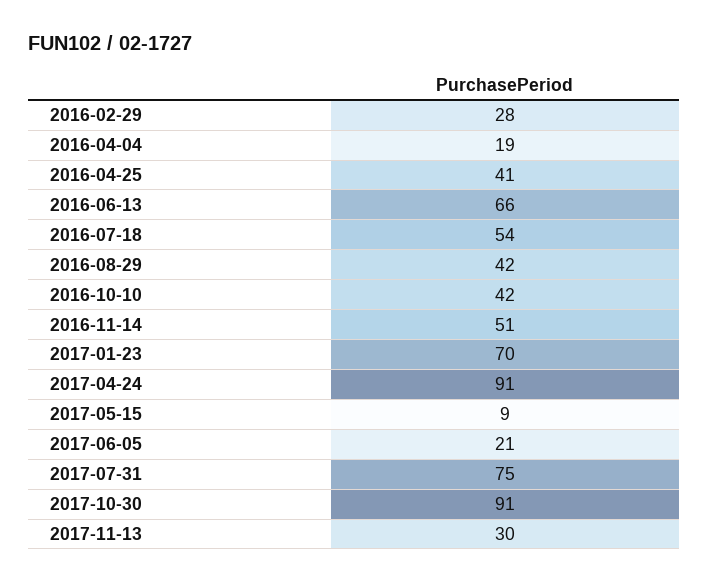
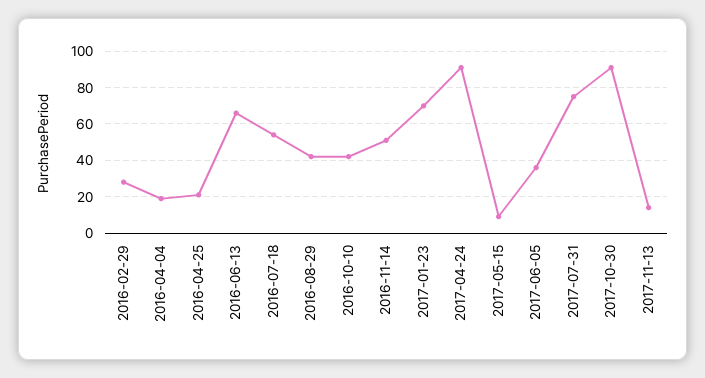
  {
    "2016-02-29": 28,
    "2016-04-04": 19,
-   "2016-04-25": 41,
+   "2016-04-25": 20,
    "2016-06-13": 66,
    "2016-07-18": 54,
    "2016-08-29": 42,
    "2016-10-10": 42,
    "2016-11-14": 51,
    "2017-01-23": 70,
    "2017-04-24": 91,
    "2017-05-15": 9,
-   "2017-06-05": 21,
+   "2017-06-05": 35,
    "2017-07-31": 75,
    "2017-10-30": 91,
-   "2017-11-13": 30
+   "2017-11-13": 15
  }

